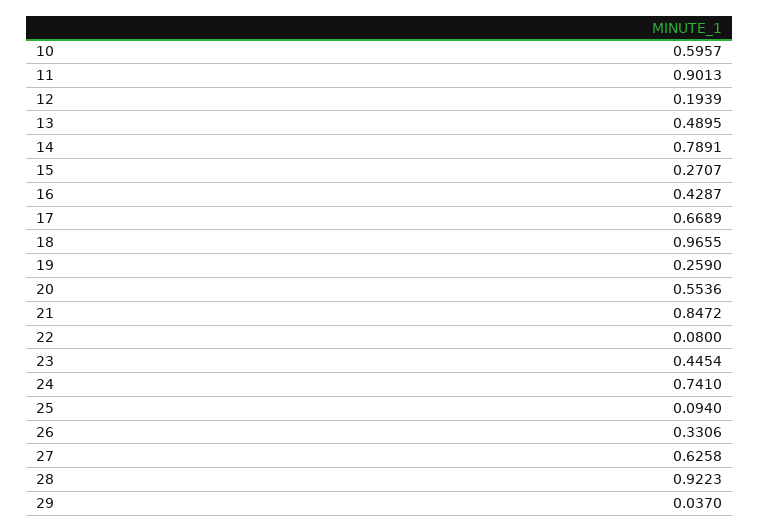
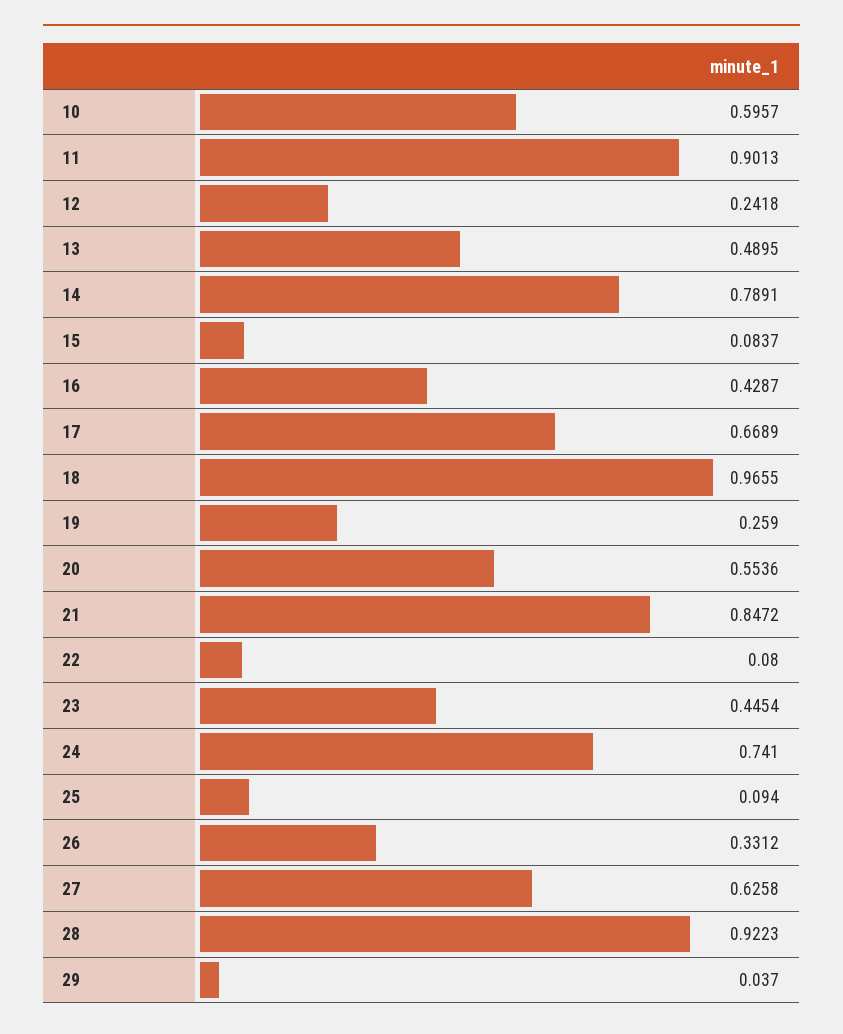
  {
    "10": 0.5957,
    "11": 0.9013,
-   "12": 0.1939,
+   "12": 0.2418,
    "13": 0.4895,
    "14": 0.7891,
-   "15": 0.2707,
+   "15": 0.0837,
    "16": 0.4287,
    "17": 0.6689,
    "18": 0.9655,
    "19": 0.259,
    "20": 0.5536,
    "21": 0.8472,
    "22": 0.08,
    "23": 0.4454,
    "24": 0.741,
    "25": 0.094,
-   "26": 0.3306,
+   "26": 0.3312,
    "27": 0.6258,
    "28": 0.9223,
    "29": 0.037
  }

